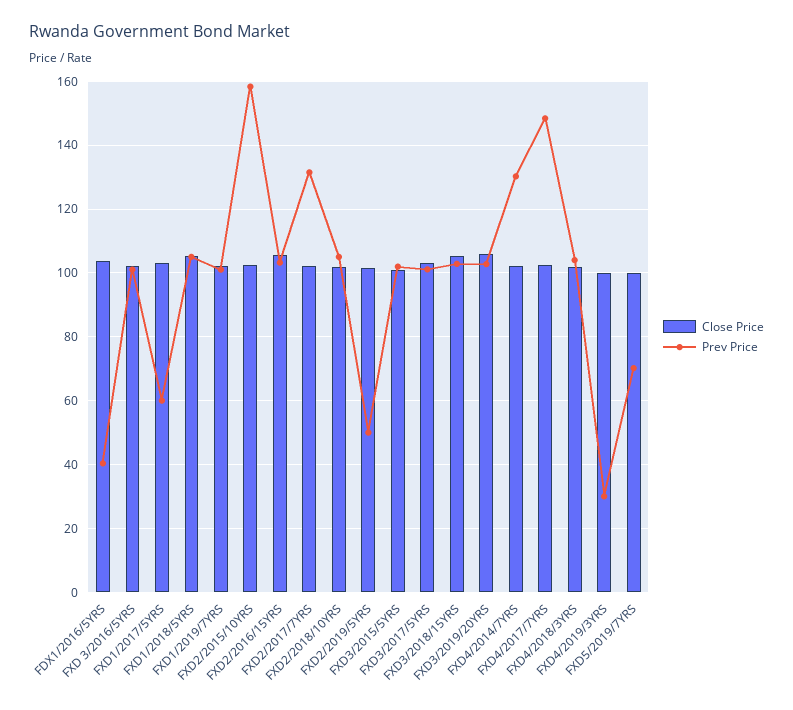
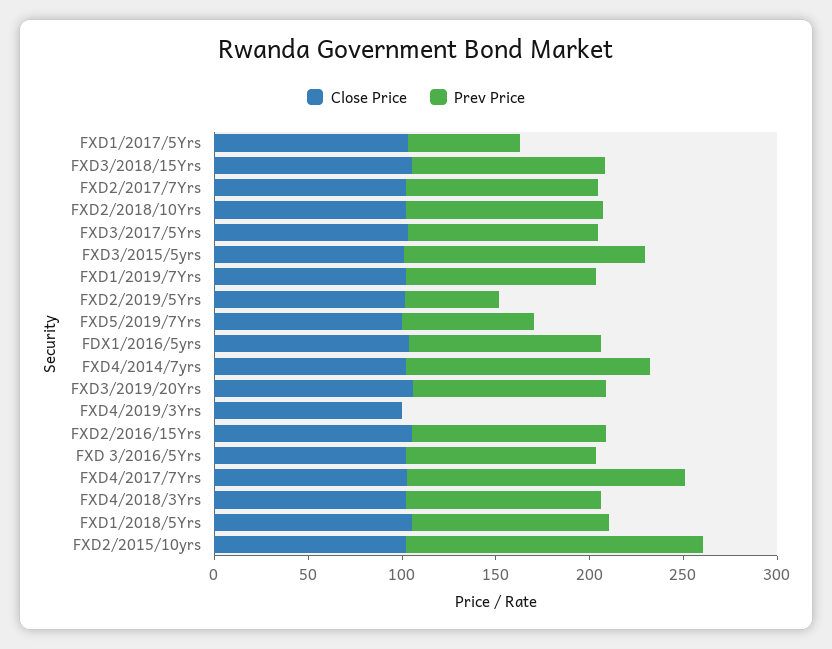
  {
    "Close Price": {
      "FDX1/2016/5YRS": 104,
      "FXD 3/2016/5YRS": 102,
      "FXD1/2017/5YRS": 104,
      "FXD1/2018/5YRS": 106,
      "FXD1/2019/7YRS": 102,
      "FXD2/2015/10YRS": 102,
      "FXD2/2016/15YRS": 106,
      "FXD2/2017/7YRS": 102,
      "FXD2/2018/10YRS": 102,
      "FXD2/2019/5YRS": 102,
      "FXD3/2015/5YRS": 100,
      "FXD3/2017/5YRS": 104,
      "FXD3/2018/15YRS": 106,
      "FXD3/2019/20YRS": 106,
      "FXD4/2014/7YRS": 102,
      "FXD4/2017/7YRS": 102,
      "FXD4/2018/3YRS": 102,
      "FXD4/2019/3YRS": 100,
      "FXD5/2019/7YRS": 100
    },
    "Prev Price": {
-     "FDX1/2016/5YRS": 40,
+     "FDX1/2016/5YRS": 100,
      "FXD 3/2016/5YRS": 102,
      "FXD1/2017/5YRS": 60,
      "FXD1/2018/5YRS": 106,
      "FXD1/2019/7YRS": 102,
      "FXD2/2015/10YRS": 158,
      "FXD2/2016/15YRS": 104,
-     "FXD2/2017/7YRS": 132,
+     "FXD2/2017/7YRS": 100,
      "FXD2/2018/10YRS": 106,
      "FXD2/2019/5YRS": 50,
-     "FXD3/2015/5YRS": 102,
+     "FXD3/2015/5YRS": 130,
      "FXD3/2017/5YRS": 102,
      "FXD3/2018/15YRS": 102,
      "FXD3/2019/20YRS": 102,
      "FXD4/2014/7YRS": 130,
      "FXD4/2017/7YRS": 148,
      "FXD4/2018/3YRS": 104,
-     "FXD4/2019/3YRS": 30,
+     "FXD4/2019/3YRS": 0,
      "FXD5/2019/7YRS": 70
    }
  }

